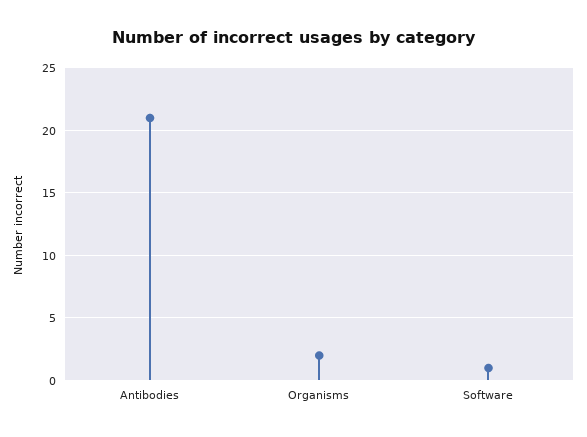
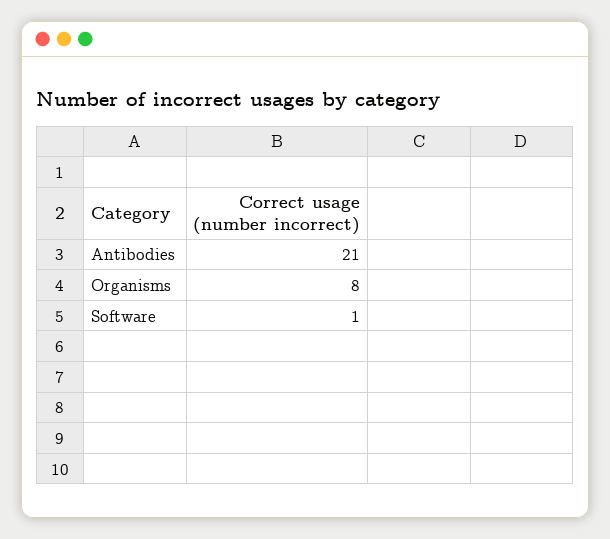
  {
    "Antibodies": 21,
-   "Organisms": 2,
+   "Organisms": 8,
    "Software": 1
  }

